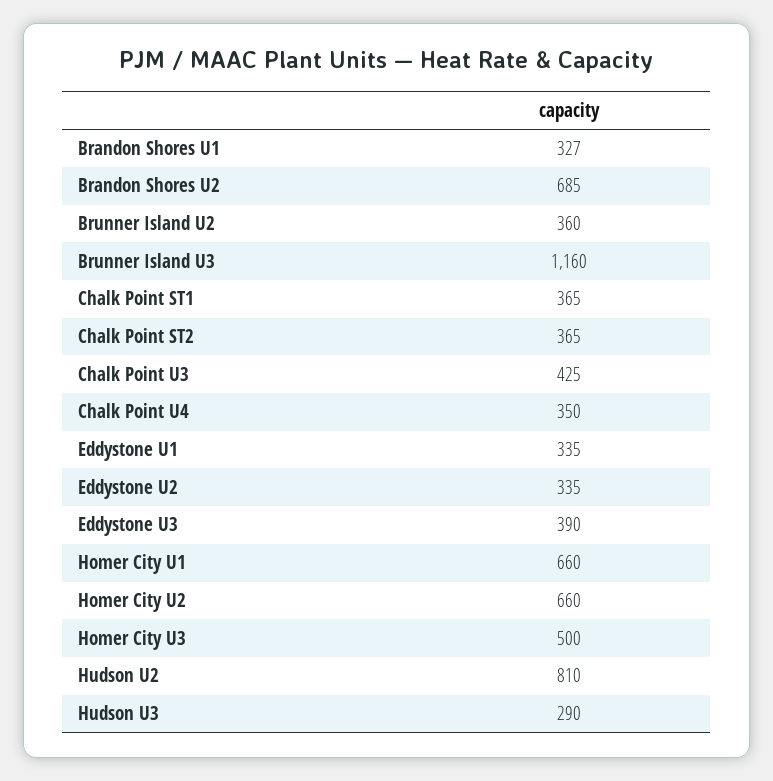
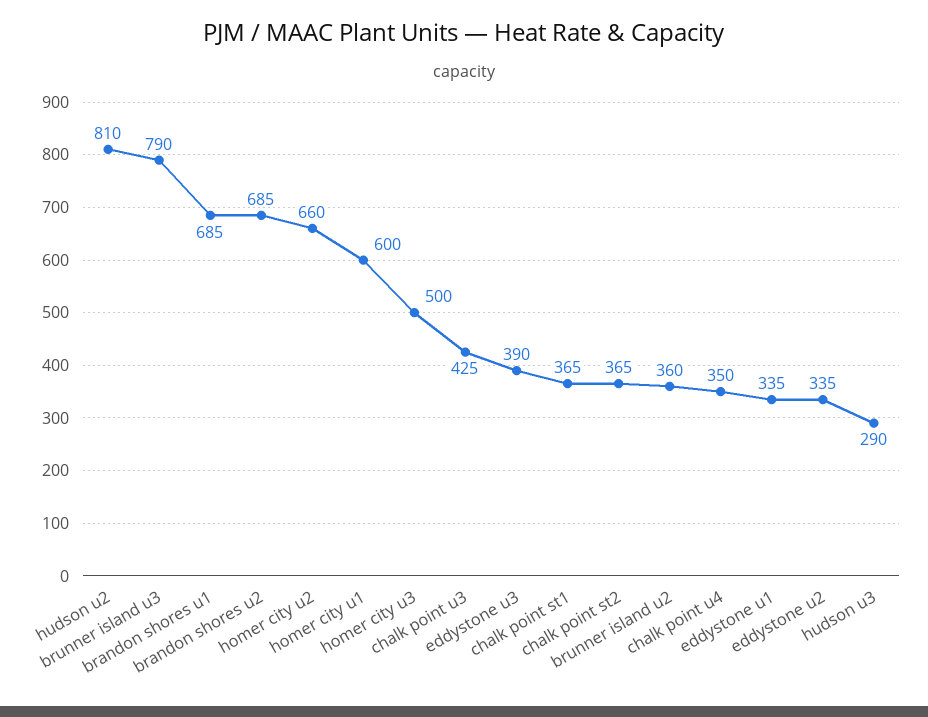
  {
-   "Brandon Shores U1": 327,
+   "Brandon Shores U1": 685,
    "Brandon Shores U2": 685,
    "Brunner Island U2": 360,
-   "Brunner Island U3": 1160,
+   "Brunner Island U3": 790,
    "Chalk Point ST1": 365,
    "Chalk Point ST2": 365,
    "Chalk Point U3": 425,
    "Chalk Point U4": 350,
    "Eddystone U1": 335,
    "Eddystone U2": 335,
    "Eddystone U3": 390,
-   "Homer City U1": 660,
+   "Homer City U1": 600,
    "Homer City U2": 660,
    "Homer City U3": 500,
    "Hudson U2": 810,
    "Hudson U3": 290
  }

